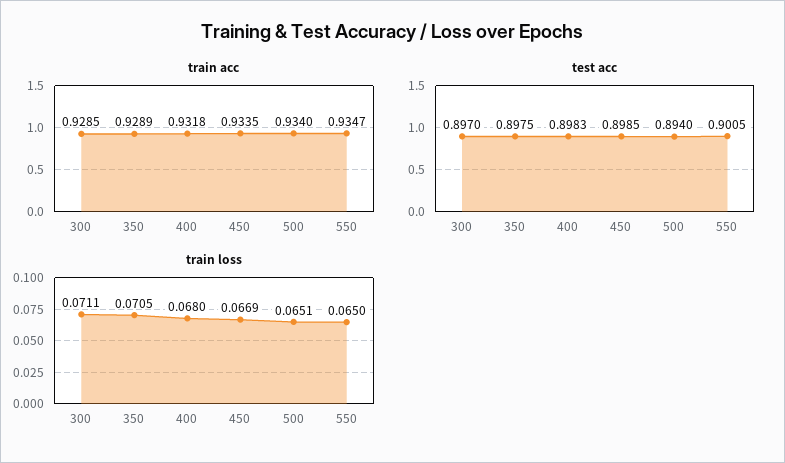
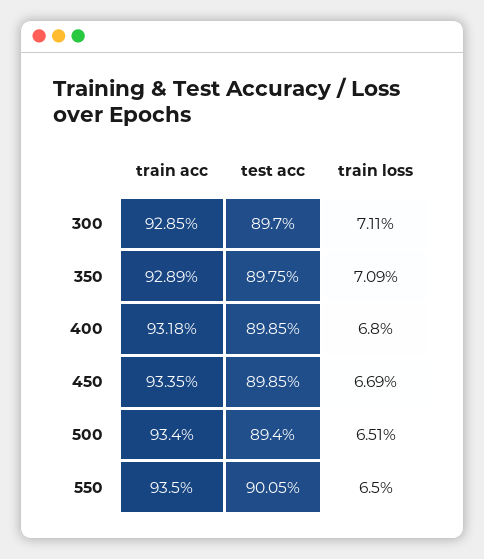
  {
    "train acc": {
      "300": 0.9285,
      "350": 0.9289,
      "400": 0.9318,
      "450": 0.9335,
      "500": 0.934,
-     "550": 0.9347
+     "550": 0.935
    },
    "test acc": {
      "300": 0.897,
      "350": 0.8975,
-     "400": 0.8983,
+     "400": 0.8985,
      "450": 0.8985,
      "500": 0.894,
      "550": 0.9005
    },
    "train loss": {
      "300": 0.0711,
-     "350": 0.0705,
+     "350": 0.0709,
      "400": 0.068,
      "450": 0.0669,
      "500": 0.0651,
      "550": 0.065
    }
  }

